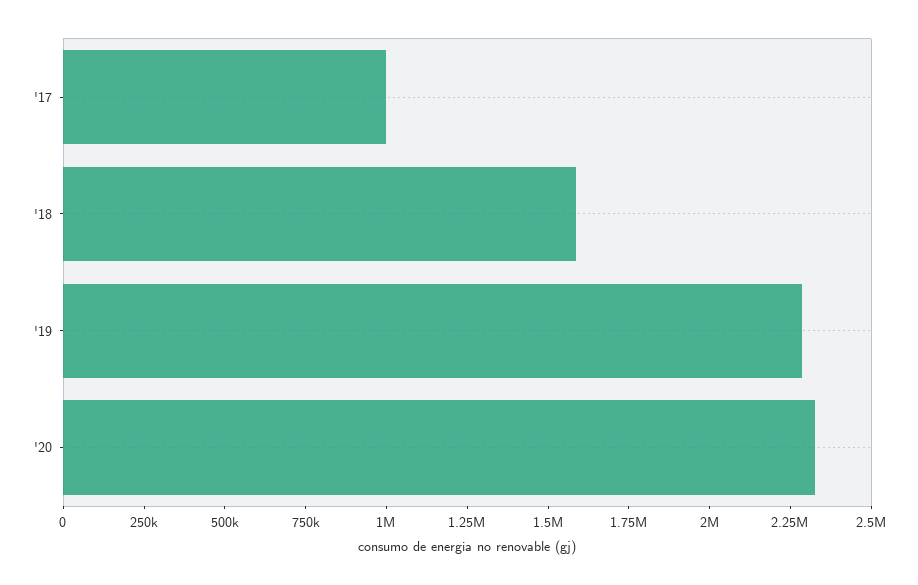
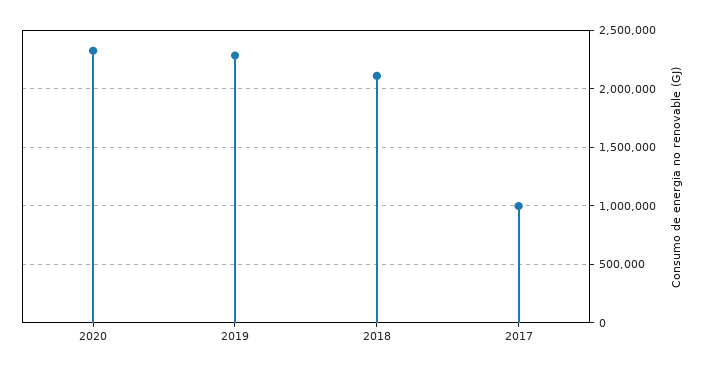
  {
    "'17": 1000000,
-   "'18": 1600000,
+   "'18": 2100000,
    "'19": 2300000,
    "'20": 2300000
  }

